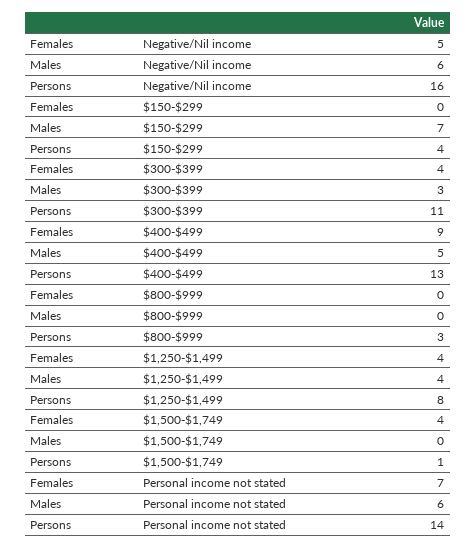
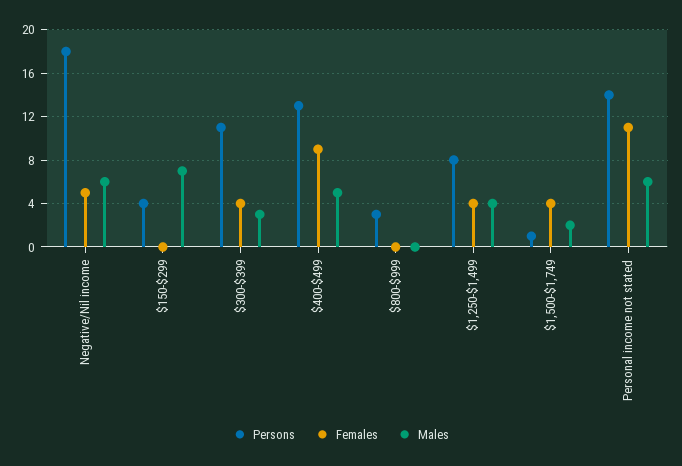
  {
    "Females": {
      "Negative/Nil income": 5,
      "$150-$299": 0,
      "$300-$399": 4,
      "$400-$499": 9,
      "$800-$999": 0,
      "$1,250-$1,499": 4,
      "$1,500-$1,749": 4,
-     "Personal income not stated": 7
+     "Personal income not stated": 11
    },
    "Males": {
      "Negative/Nil income": 6,
      "$150-$299": 7,
      "$300-$399": 3,
      "$400-$499": 5,
      "$800-$999": 0,
      "$1,250-$1,499": 4,
-     "$1,500-$1,749": 0,
+     "$1,500-$1,749": 2,
      "Personal income not stated": 6
    },
    "Persons": {
-     "Negative/Nil income": 16,
+     "Negative/Nil income": 18,
      "$150-$299": 4,
      "$300-$399": 11,
      "$400-$499": 13,
      "$800-$999": 3,
      "$1,250-$1,499": 8,
      "$1,500-$1,749": 1,
      "Personal income not stated": 14
    }
  }

